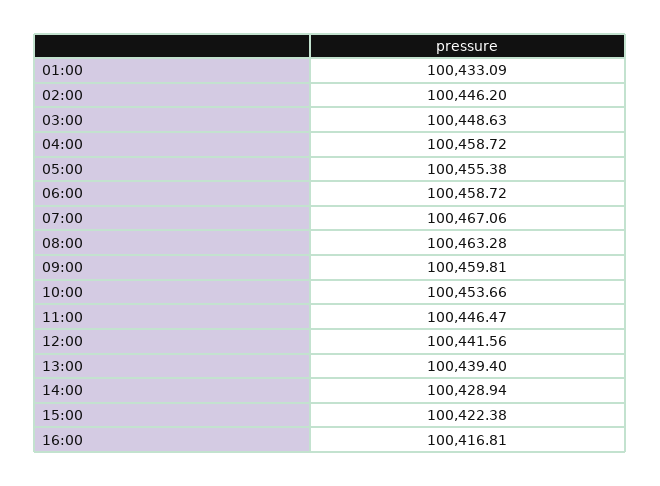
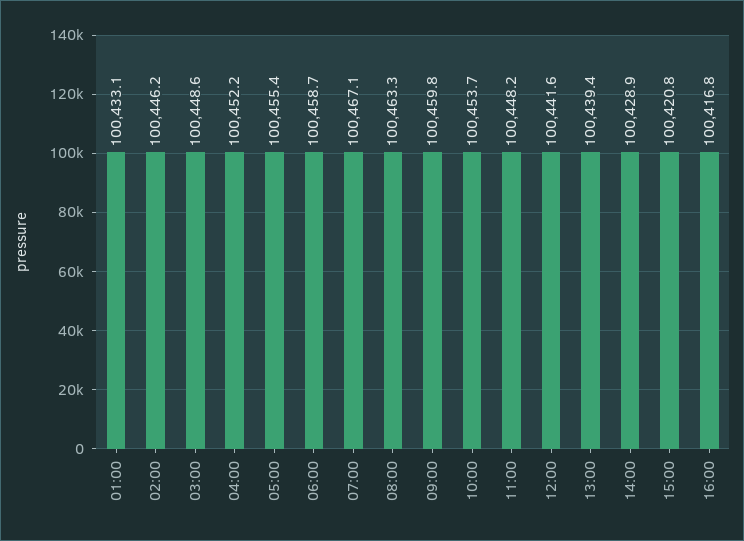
  {
    "01:00": 100433.09,
    "02:00": 100446.2,
    "03:00": 100448.63,
-   "04:00": 100458.72,
+   "04:00": 100452.2,
    "05:00": 100455.38,
    "06:00": 100458.72,
    "07:00": 100467.06,
    "08:00": 100463.28,
    "09:00": 100459.81,
    "10:00": 100453.66,
-   "11:00": 100446.47,
+   "11:00": 100448.2,
    "12:00": 100441.56,
    "13:00": 100439.4,
    "14:00": 100428.94,
-   "15:00": 100422.38,
+   "15:00": 100420.8,
    "16:00": 100416.81
  }

